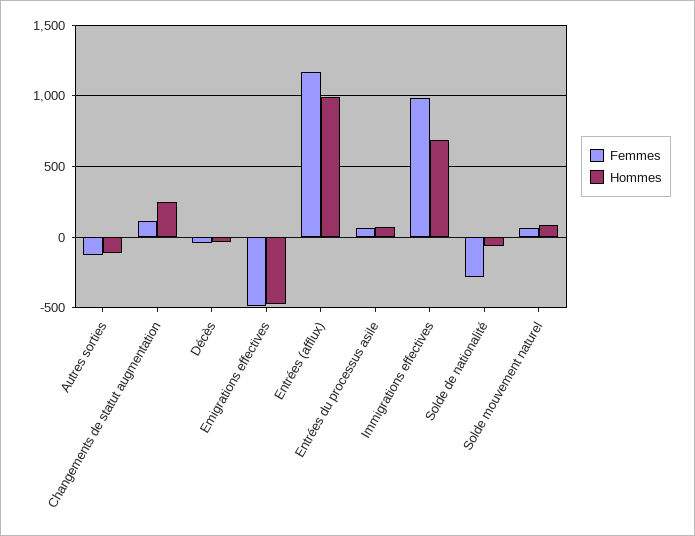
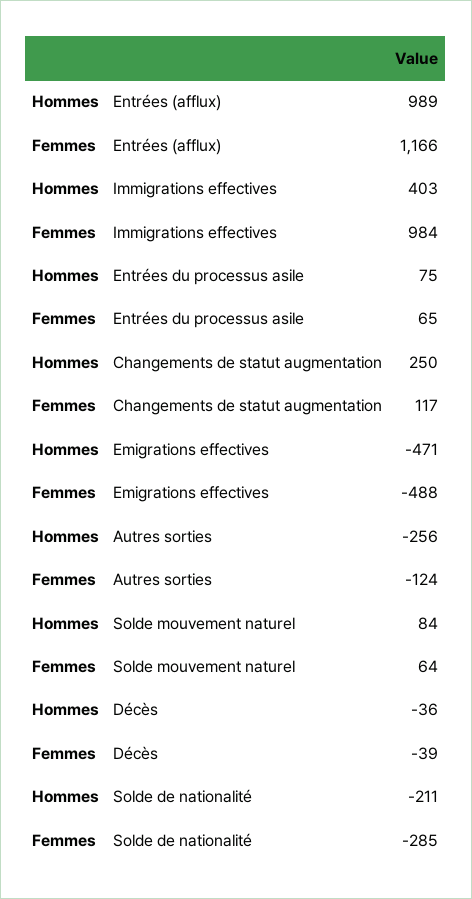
  {
    "Femmes": {
      "Autres sorties": -124,
      "Changements de statut augmentation": 117,
      "Décès": -39,
      "Emigrations effectives": -488,
      "Entrées (afflux)": 1166,
      "Entrées du processus asile": 65,
      "Immigrations effectives": 984,
      "Solde de nationalité": -285,
      "Solde mouvement naturel": 64
    },
    "Hommes": {
-     "Autres sorties": -100,
+     "Autres sorties": -256,
      "Changements de statut augmentation": 250,
      "Décès": -36,
      "Emigrations effectives": -471,
      "Entrées (afflux)": 989,
      "Entrées du processus asile": 75,
-     "Immigrations effectives": 700,
+     "Immigrations effectives": 403,
-     "Solde de nationalité": -50,
+     "Solde de nationalité": -211,
      "Solde mouvement naturel": 84
    }
  }

